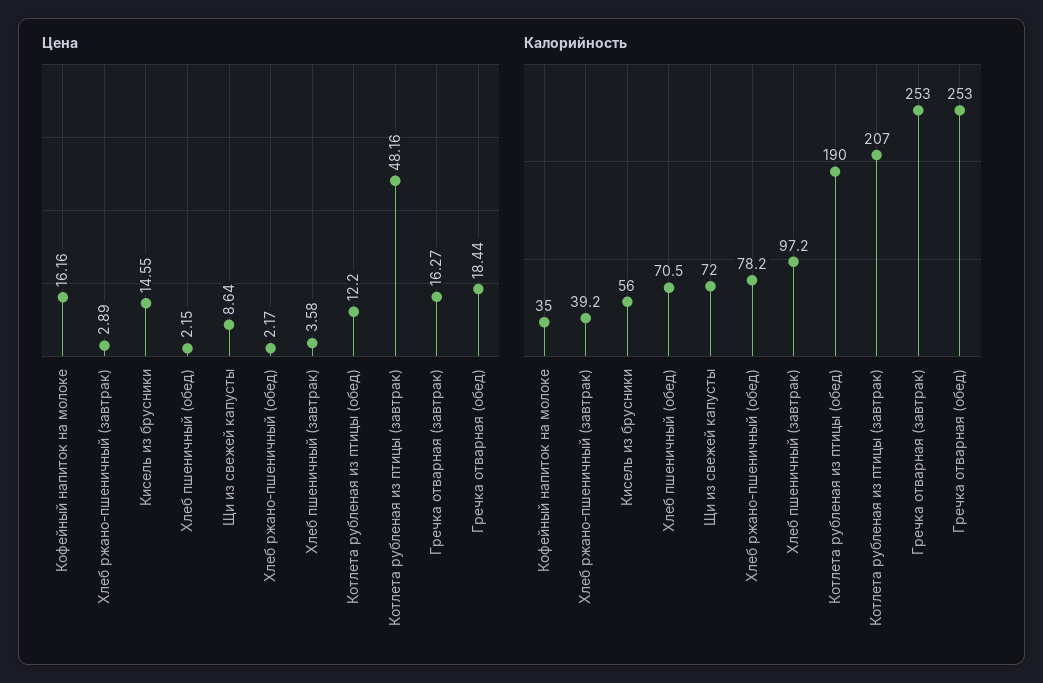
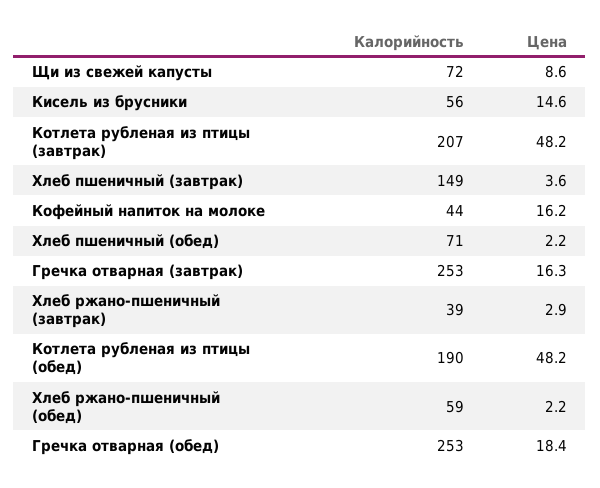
  {
    "Цена": {
      "Кофейный напиток на молоке": 16.16,
      "Хлеб ржано-пшеничный (завтрак)": 2.89,
      "Кисель из брусники": 14.55,
      "Хлеб пшеничный (обед)": 2.15,
      "Щи из свежей капусты": 8.64,
      "Хлеб ржано-пшеничный (обед)": 2.17,
      "Хлеб пшеничный (завтрак)": 3.58,
-     "Котлета рубленая из птицы (обед)": 12.2,
+     "Котлета рубленая из птицы (обед)": 48.2,
      "Котлета рубленая из птицы (завтрак)": 48.16,
      "Гречка отварная (завтрак)": 16.27,
      "Гречка отварная (обед)": 18.44
    },
    "Калорийность": {
-     "Кофейный напиток на молоке": 35,
+     "Кофейный напиток на молоке": 44,
      "Хлеб ржано-пшеничный (завтрак)": 39.2,
      "Кисель из брусники": 56,
      "Хлеб пшеничный (обед)": 70.5,
      "Щи из свежей капусты": 72,
-     "Хлеб ржано-пшеничный (обед)": 78.2,
+     "Хлеб ржано-пшеничный (обед)": 59,
-     "Хлеб пшеничный (завтрак)": 97.2,
+     "Хлеб пшеничный (завтрак)": 149,
      "Котлета рубленая из птицы (обед)": 190,
      "Котлета рубленая из птицы (завтрак)": 207,
      "Гречка отварная (завтрак)": 253,
      "Гречка отварная (обед)": 253
    }
  }

